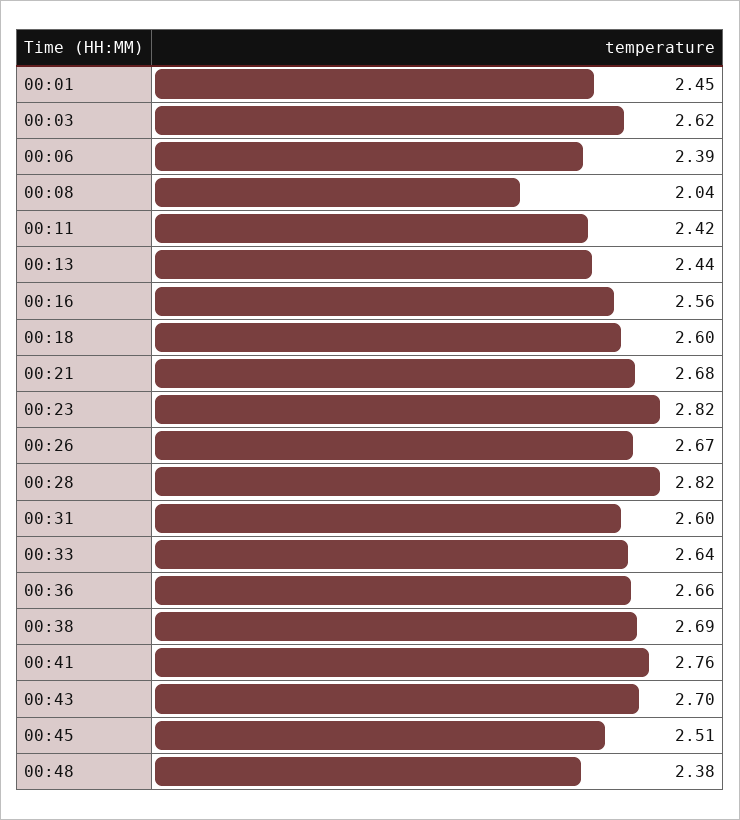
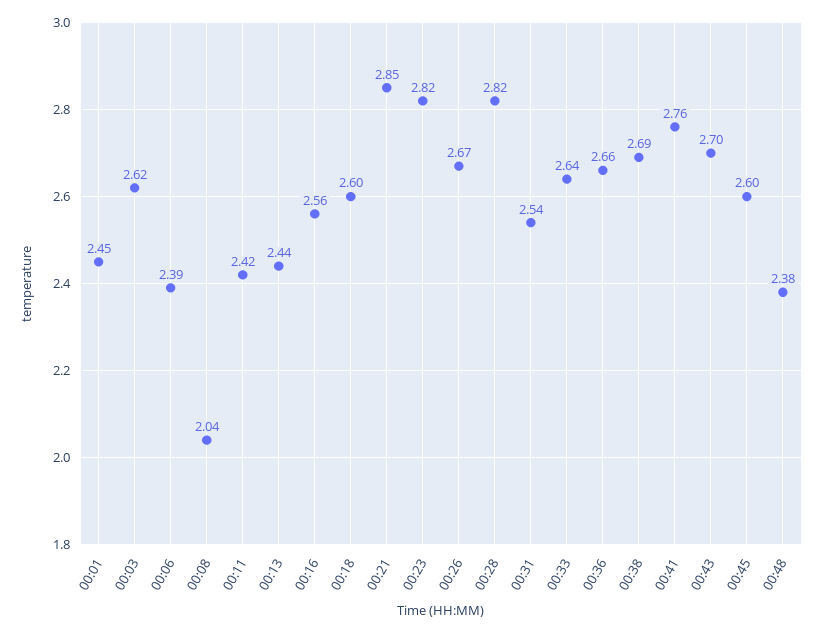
  {
    "00:01": 2.45,
    "00:03": 2.62,
    "00:06": 2.39,
    "00:08": 2.04,
    "00:11": 2.42,
    "00:13": 2.44,
    "00:16": 2.56,
    "00:18": 2.6,
-   "00:21": 2.68,
+   "00:21": 2.85,
    "00:23": 2.82,
    "00:26": 2.67,
    "00:28": 2.82,
-   "00:31": 2.6,
+   "00:31": 2.54,
    "00:33": 2.64,
    "00:36": 2.66,
    "00:38": 2.69,
    "00:41": 2.76,
    "00:43": 2.7,
-   "00:45": 2.51,
+   "00:45": 2.6,
    "00:48": 2.38
  }

